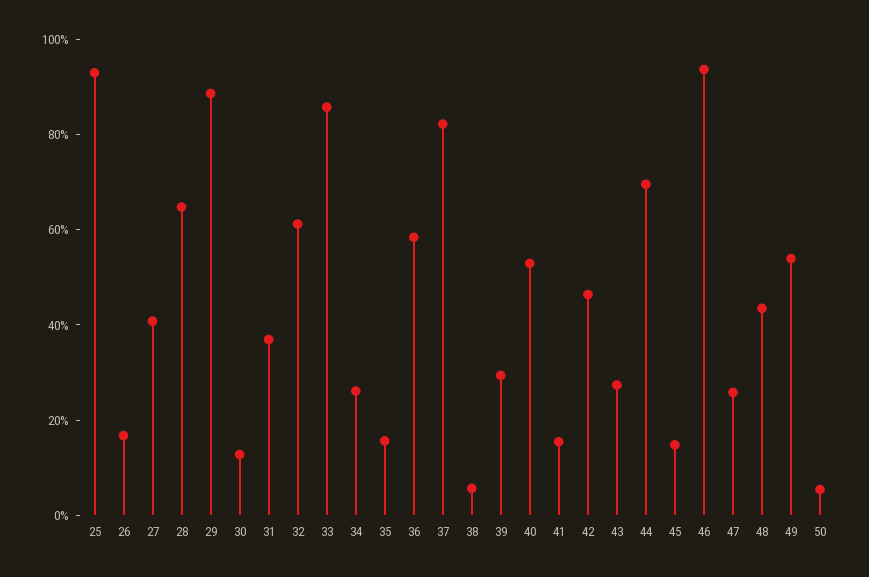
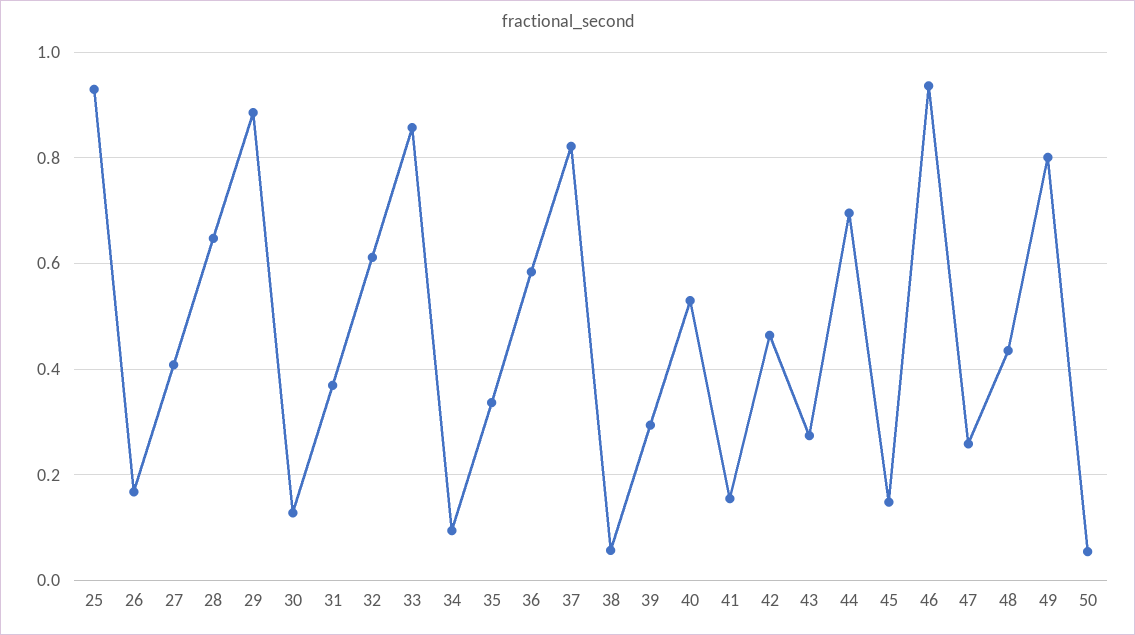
  {
    "25": 0.92,
    "26": 0.16,
    "27": 0.4,
    "28": 0.64,
    "29": 0.88,
    "30": 0.12,
    "31": 0.36,
    "32": 0.62,
    "33": 0.86,
-   "34": 0.25,
+   "34": 0.1,
-   "35": 0.15,
+   "35": 0.34,
    "36": 0.58,
    "37": 0.82,
    "38": 0.06,
    "39": 0.3,
    "40": 0.52,
    "41": 0.16,
    "42": 0.46,
    "43": 0.28,
    "44": 0.7,
    "45": 0.14,
    "46": 0.94,
    "47": 0.26,
    "48": 0.44,
-   "49": 0.55,
+   "49": 0.8,
    "50": 0.06
  }

